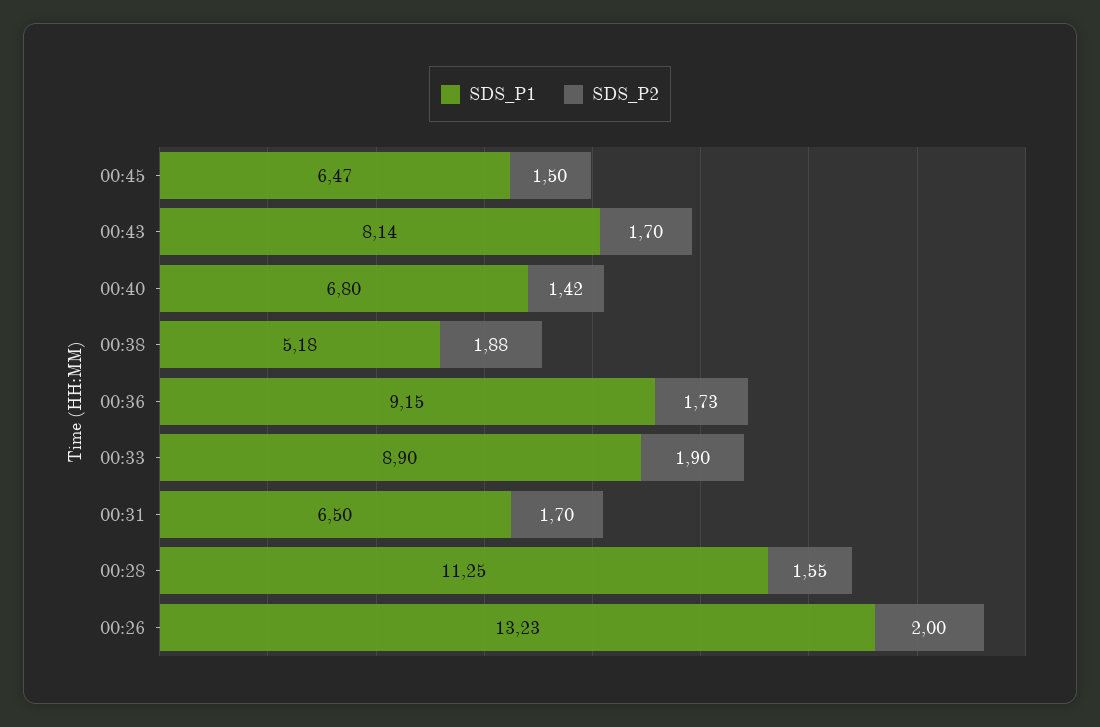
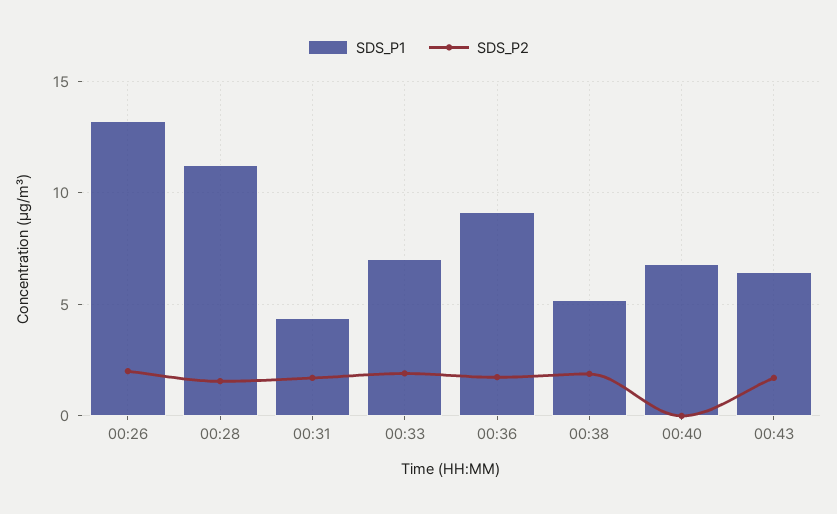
  {
    "SDS_P1": {
-     "00:45": 6.47,
-     "00:43": 8.14,
+     "00:43": 6.5,
      "00:40": 6.8,
      "00:38": 5.18,
      "00:36": 9.15,
-     "00:33": 8.9,
+     "00:33": 7,
-     "00:31": 6.5,
+     "00:31": 4.5,
      "00:28": 11.25,
      "00:26": 13.23
    },
    "SDS_P2": {
-     "00:45": 1.5,
      "00:43": 1.7,
-     "00:40": 1.42,
+     "00:40": 0,
      "00:38": 1.88,
      "00:36": 1.73,
      "00:33": 1.9,
      "00:31": 1.7,
      "00:28": 1.55,
      "00:26": 2
    }
  }

